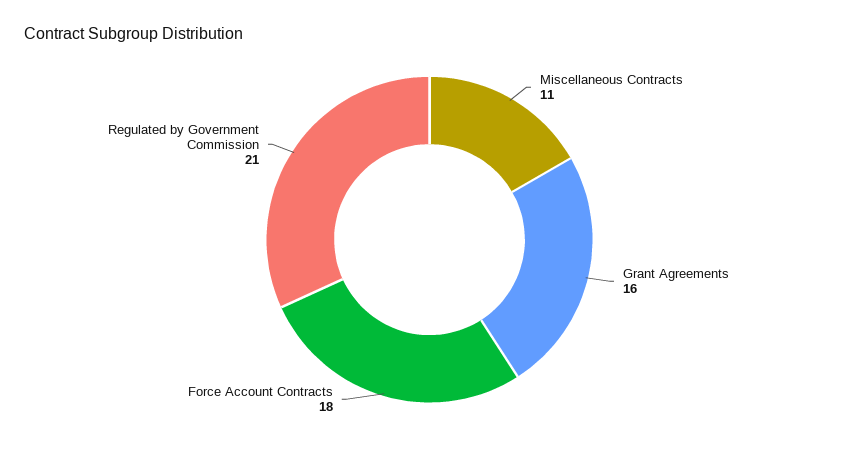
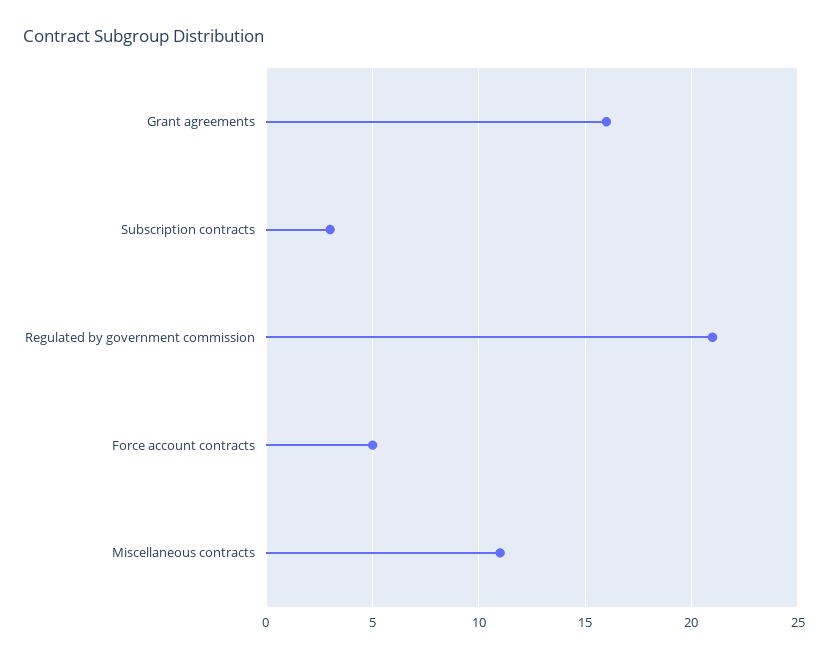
  {
    "Miscellaneous Contracts": 11,
    "Grant Agreements": 16,
-   "Force Account Contracts": 18,
+   "Force Account Contracts": 5,
-   "Regulated by Government Commission": 21
+   "Regulated by Government Commission": 21,
+   "Subscription contracts": 3
  }

